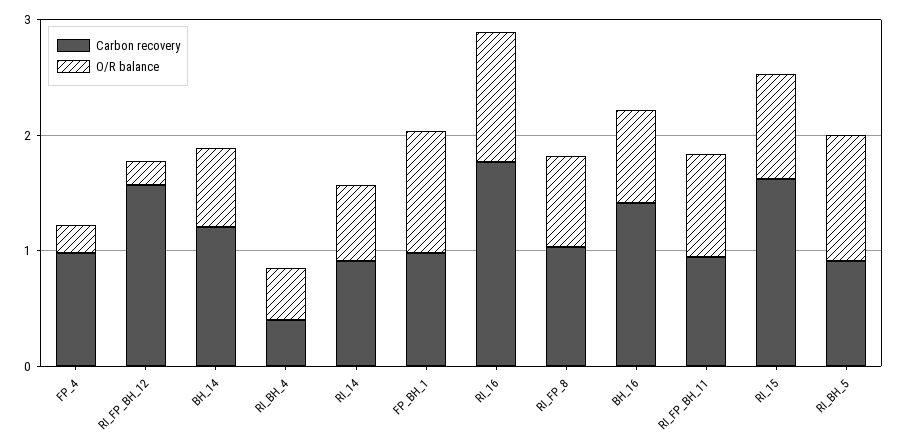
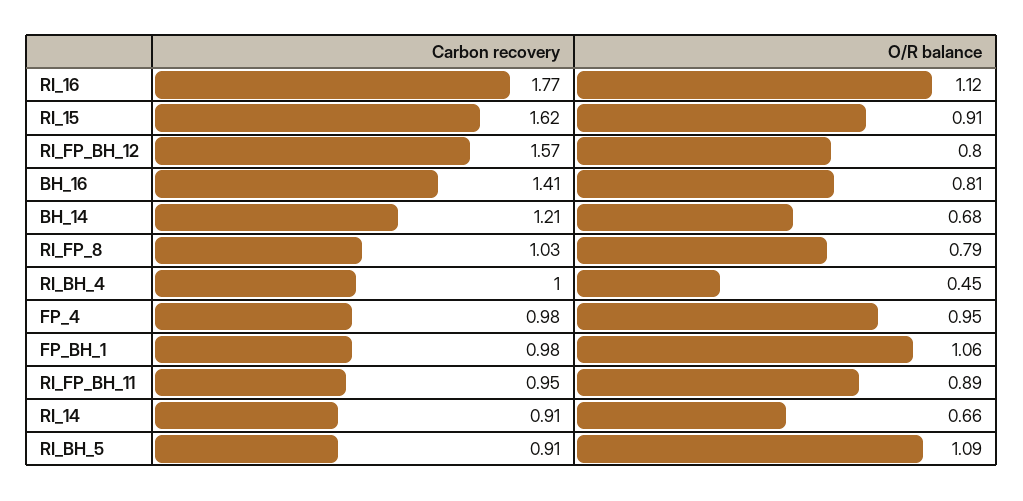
  {
    "Carbon recovery": {
      "FP_4": 0.98,
      "RI_FP_BH_12": 1.57,
      "BH_14": 1.21,
-     "RI_BH_4": 0.4,
+     "RI_BH_4": 1,
      "RI_14": 0.91,
      "FP_BH_1": 0.98,
      "RI_16": 1.77,
      "RI_FP_8": 1.03,
      "BH_16": 1.41,
      "RI_FP_BH_11": 0.95,
      "RI_15": 1.62,
      "RI_BH_5": 0.91
    },
    "O/R balance": {
-     "FP_4": 0.2,
+     "FP_4": 0.95,
-     "RI_FP_BH_12": 0.2,
+     "RI_FP_BH_12": 0.8,
      "BH_14": 0.68,
      "RI_BH_4": 0.45,
      "RI_14": 0.66,
      "FP_BH_1": 1.06,
      "RI_16": 1.12,
      "RI_FP_8": 0.79,
      "BH_16": 0.81,
      "RI_FP_BH_11": 0.89,
      "RI_15": 0.91,
      "RI_BH_5": 1.09
    }
  }

